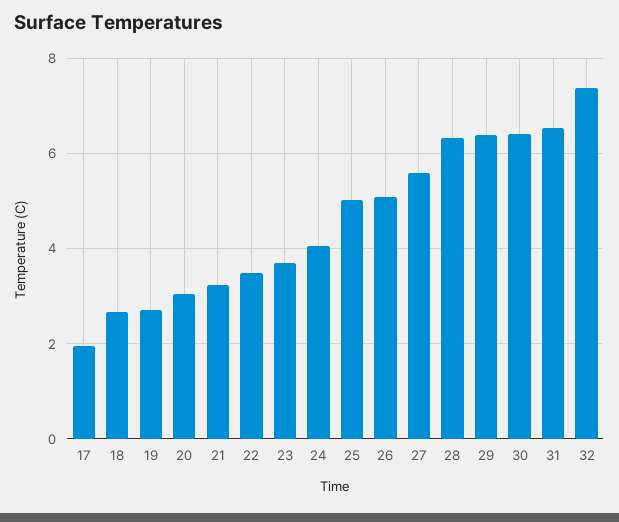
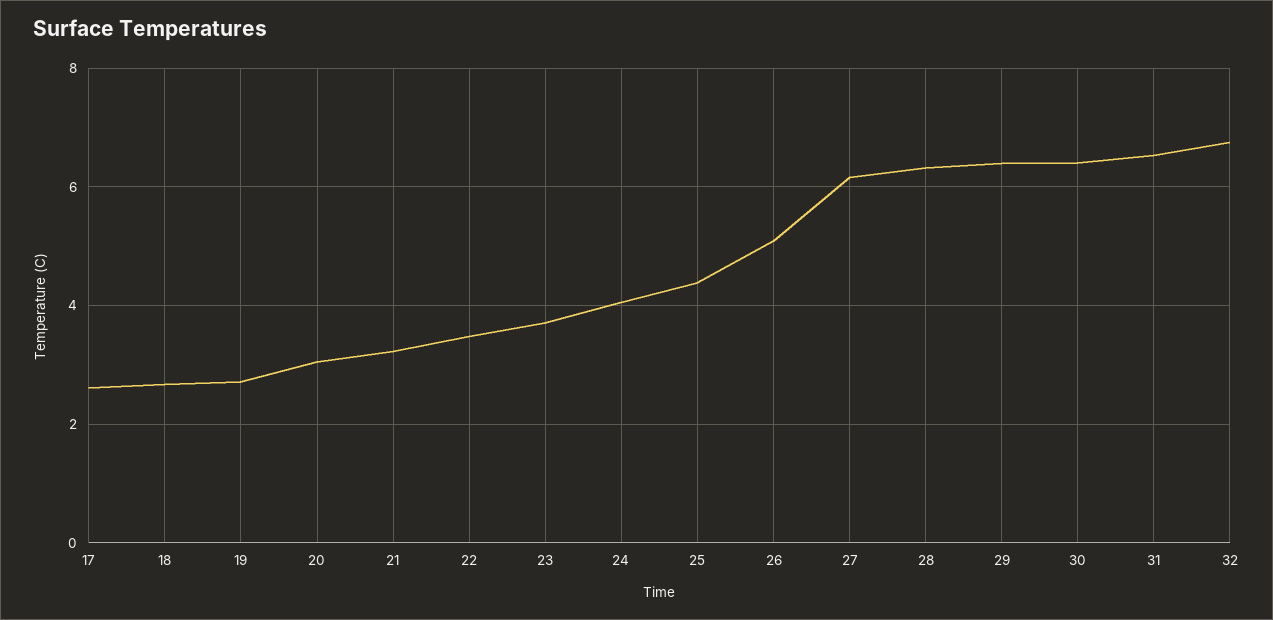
  {
-   "17": 2,
+   "17": 2.6,
    "18": 2.6,
    "19": 2.8,
    "20": 3,
    "21": 3.2,
    "22": 3.4,
    "23": 3.8,
    "24": 4,
-   "25": 5,
+   "25": 4.4,
    "26": 5,
-   "27": 5.6,
+   "27": 6.2,
    "28": 6.4,
    "29": 6.4,
    "30": 6.4,
    "31": 6.6,
-   "32": 7.4
+   "32": 6.8
  }

